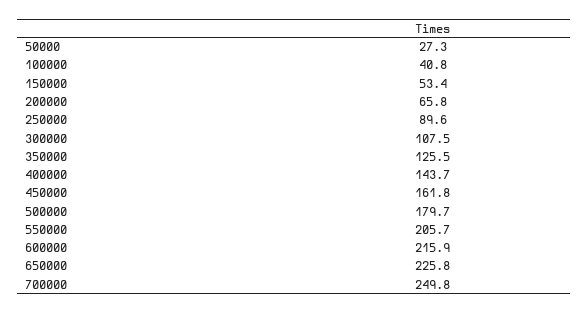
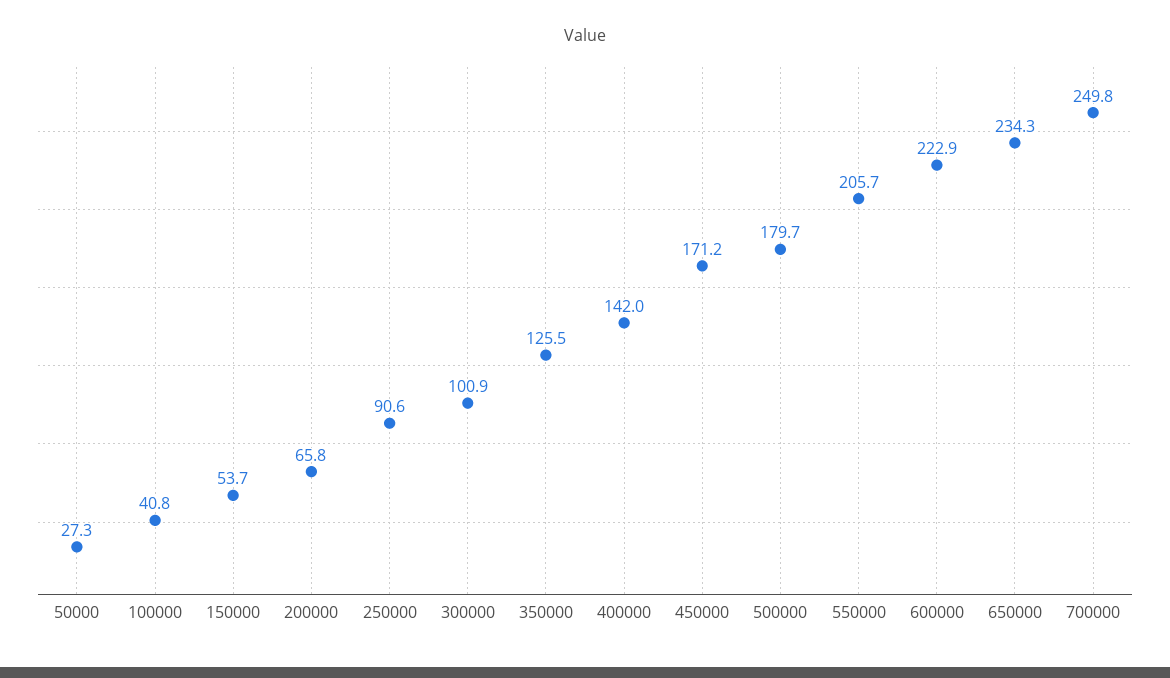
  {
    "50000": 27.3,
    "100000": 40.8,
-   "150000": 53.4,
+   "150000": 53.7,
    "200000": 65.8,
-   "250000": 89.6,
+   "250000": 90.6,
-   "300000": 107.5,
+   "300000": 100.9,
    "350000": 125.5,
-   "400000": 143.7,
+   "400000": 142,
-   "450000": 161.8,
+   "450000": 171.2,
    "500000": 179.7,
    "550000": 205.7,
-   "600000": 215.9,
+   "600000": 222.9,
-   "650000": 225.8,
+   "650000": 234.3,
    "700000": 249.8
  }

